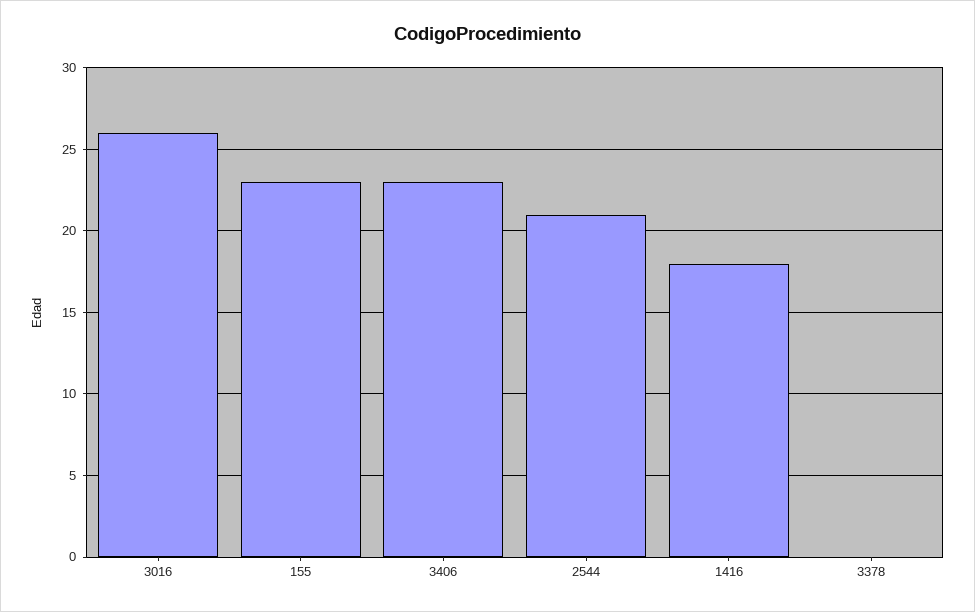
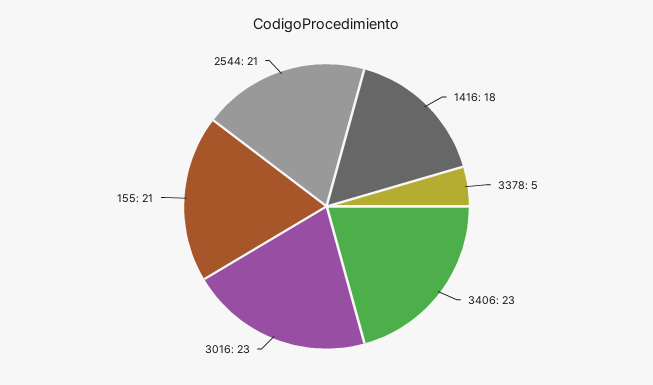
  {
-   "3016": 26,
+   "3016": 23,
-   "155": 23,
+   "155": 21,
    "3406": 23,
    "2544": 21,
    "1416": 18,
-   "3378": 0
+   "3378": 5
  }

